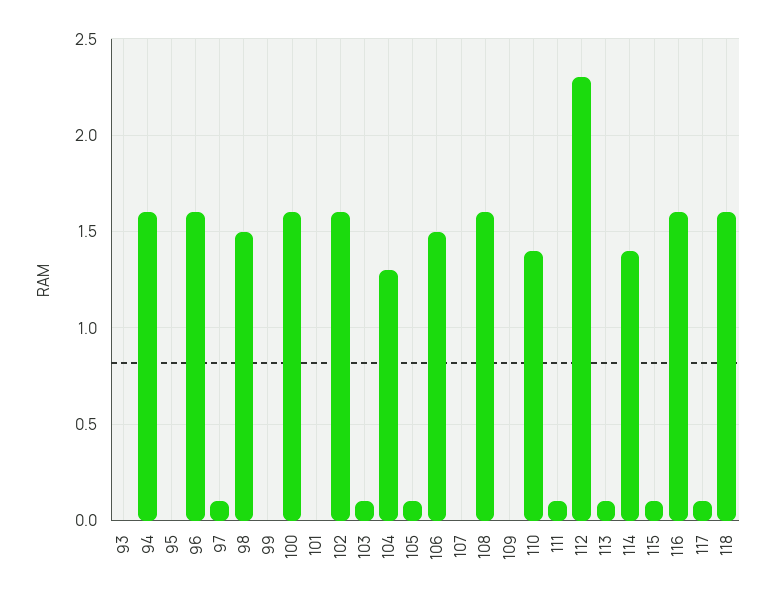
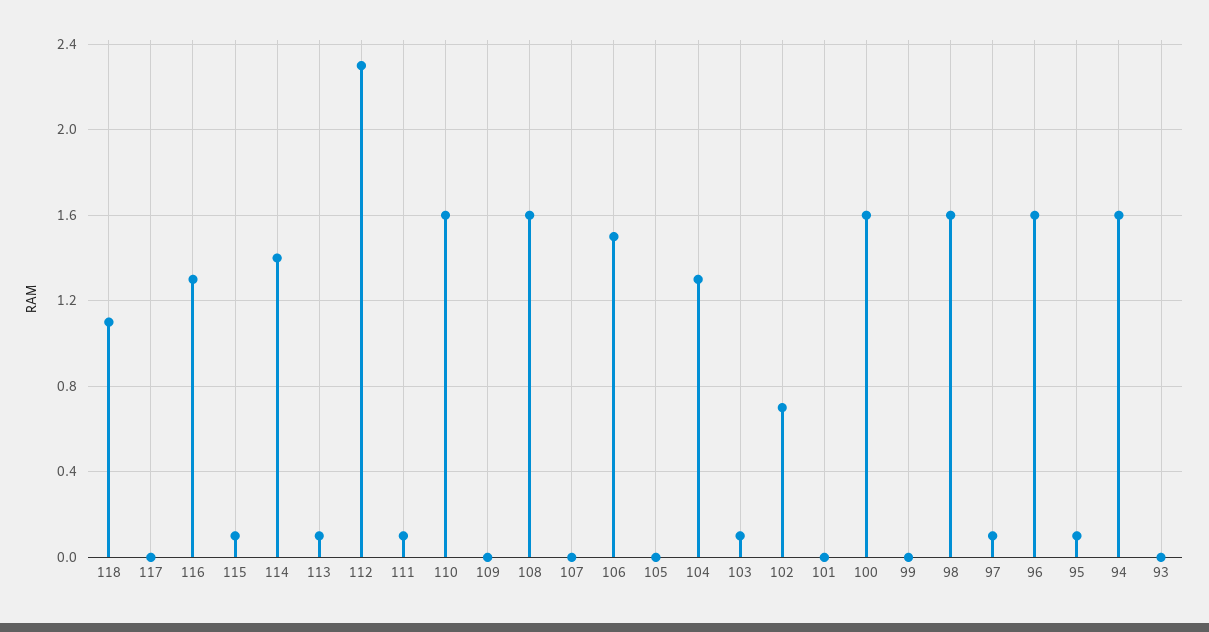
  {
    "93": 0,
    "94": 1.6,
-   "95": 0,
+   "95": 0.1,
    "96": 1.6,
    "97": 0.1,
-   "98": 1.5,
+   "98": 1.6,
    "99": 0,
    "100": 1.6,
    "101": 0,
-   "102": 1.6,
+   "102": 0.7,
    "103": 0.1,
    "104": 1.3,
-   "105": 0.1,
+   "105": 0,
    "106": 1.5,
    "107": 0,
    "108": 1.6,
    "109": 0,
-   "110": 1.4,
+   "110": 1.6,
    "111": 0.1,
    "112": 2.3,
    "113": 0.1,
    "114": 1.4,
    "115": 0.1,
-   "116": 1.6,
+   "116": 1.3,
-   "117": 0.1,
+   "117": 0,
-   "118": 1.6
+   "118": 1.1
  }

